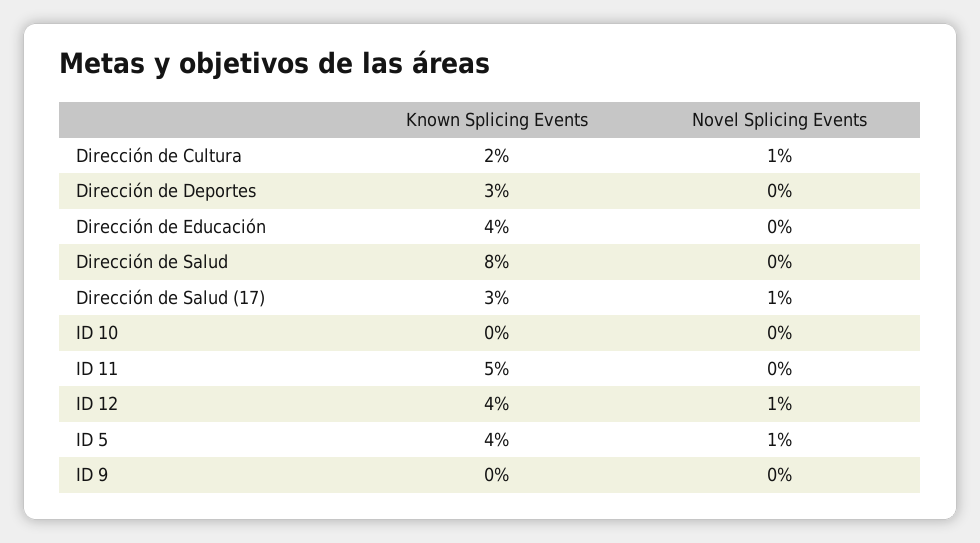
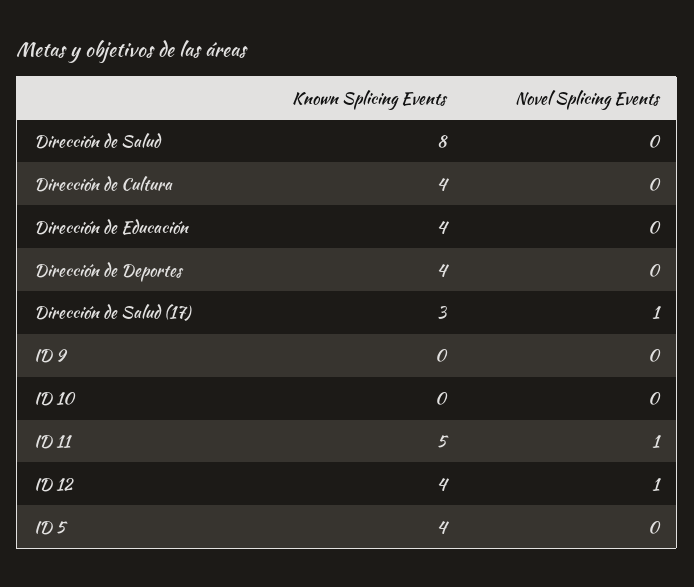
  {
    "Known Splicing Events": {
-     "Dirección de Cultura": 2,
+     "Dirección de Cultura": 4,
-     "Dirección de Deportes": 3,
+     "Dirección de Deportes": 4,
      "Dirección de Educación": 4,
      "Dirección de Salud": 8,
      "Dirección de Salud (17)": 3,
      "ID 10": 0,
      "ID 11": 5,
      "ID 12": 4,
      "ID 5": 4,
      "ID 9": 0
    },
    "Novel Splicing Events": {
-     "Dirección de Cultura": 1,
+     "Dirección de Cultura": 0,
      "Dirección de Deportes": 0,
      "Dirección de Educación": 0,
      "Dirección de Salud": 0,
      "Dirección de Salud (17)": 1,
      "ID 10": 0,
-     "ID 11": 0,
+     "ID 11": 1,
      "ID 12": 1,
-     "ID 5": 1,
+     "ID 5": 0,
      "ID 9": 0
    }
  }

